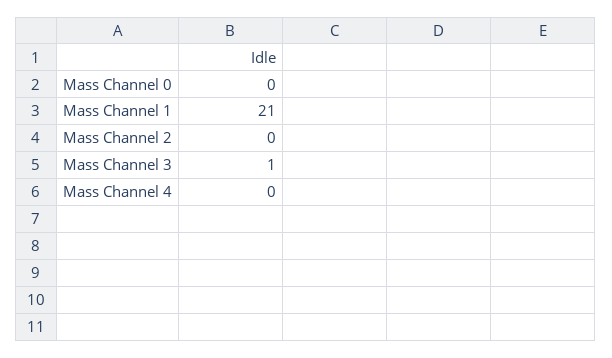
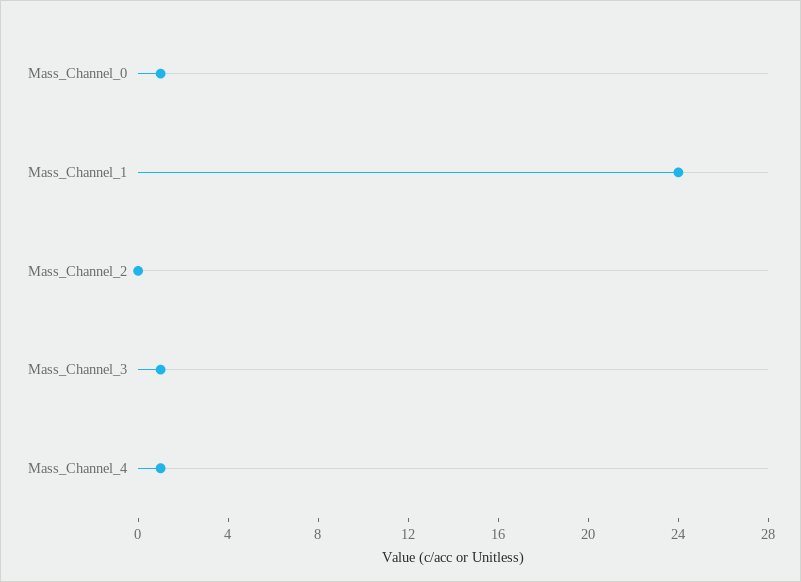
  {
-   "Mass Channel 0": 0,
+   "Mass Channel 0": 1,
-   "Mass Channel 1": 21,
+   "Mass Channel 1": 24,
    "Mass Channel 2": 0,
    "Mass Channel 3": 1,
-   "Mass Channel 4": 0
+   "Mass Channel 4": 1
  }

